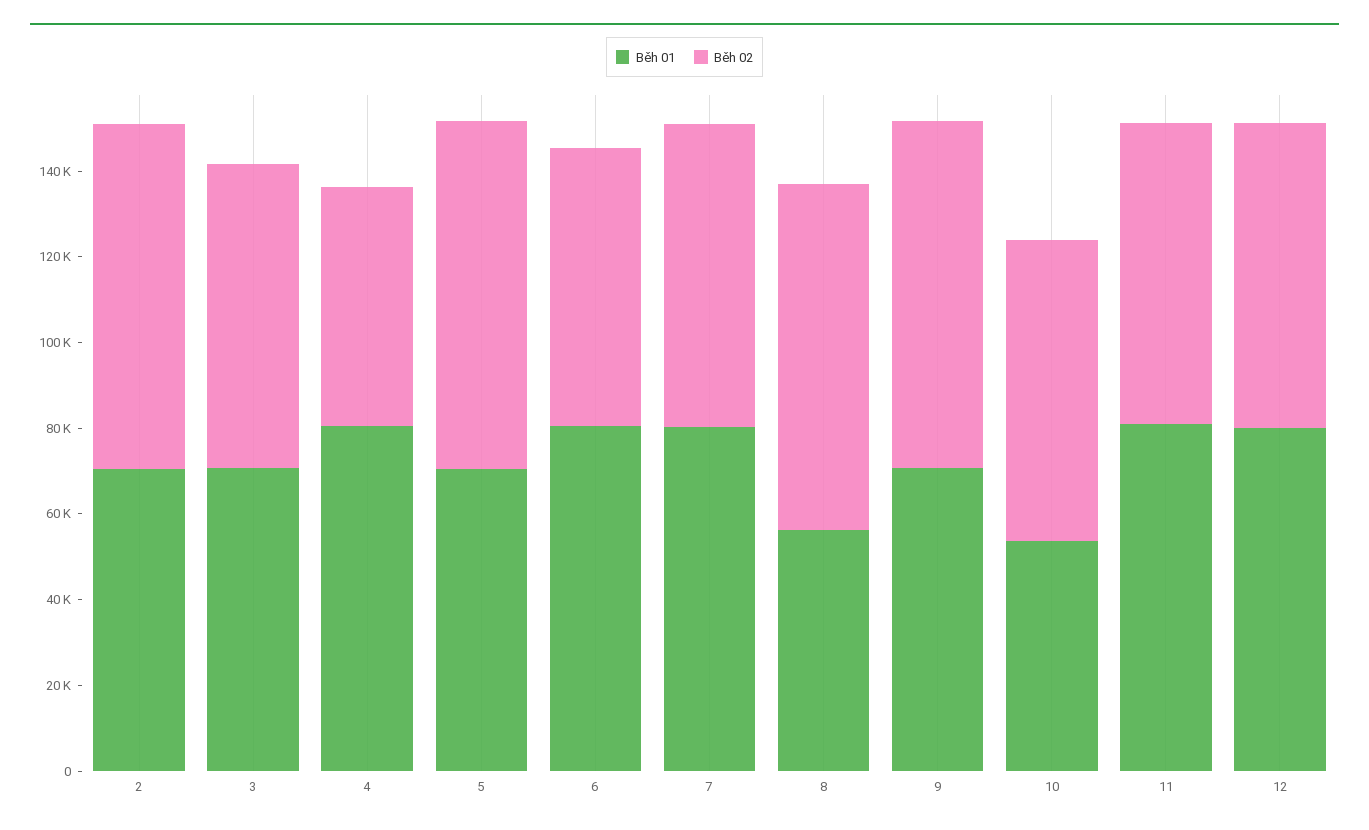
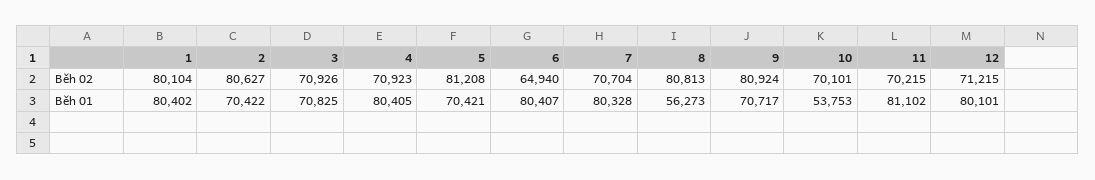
  {
    "Běh 01": {
      "2": 70422,
      "3": 70825,
      "4": 80405,
      "5": 70421,
      "6": 80407,
      "7": 80328,
      "8": 56273,
      "9": 70717,
      "10": 53753,
      "11": 81102,
-     "12": 80101
+     "12": 80101,
+     "1": 80402
    },
    "Běh 02": {
      "2": 80627,
      "3": 70926,
-     "4": 55000,
+     "4": 70923,
      "5": 81208,
      "6": 64940,
      "7": 70704,
      "8": 80813,
      "9": 80924,
      "10": 70101,
      "11": 70215,
-     "12": 71215
+     "12": 71215,
+     "1": 80104
    }
  }

